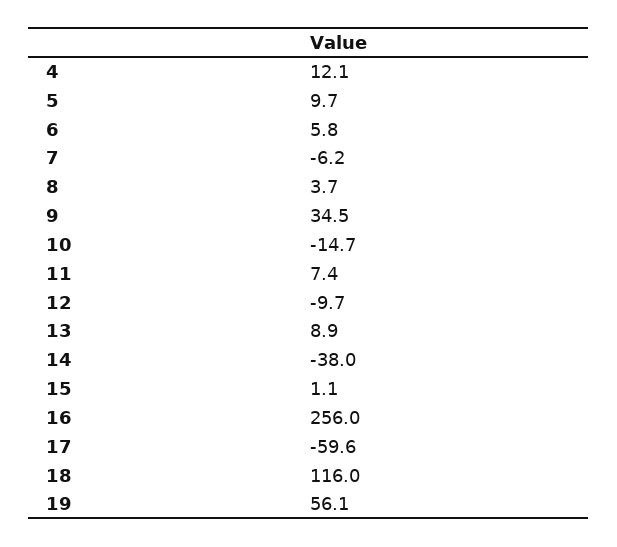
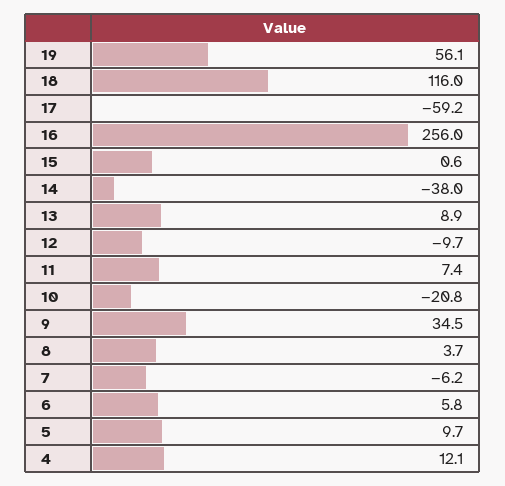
  {
    "4": 12.1,
    "5": 9.7,
    "6": 5.8,
    "7": -6.2,
    "8": 3.7,
    "9": 34.5,
-   "10": -14.7,
+   "10": -20.8,
    "11": 7.4,
    "12": -9.7,
    "13": 8.9,
    "14": -38,
-   "15": 1.1,
+   "15": 0.6,
    "16": 256,
-   "17": -59.6,
+   "17": -59.2,
    "18": 116,
    "19": 56.1
  }

